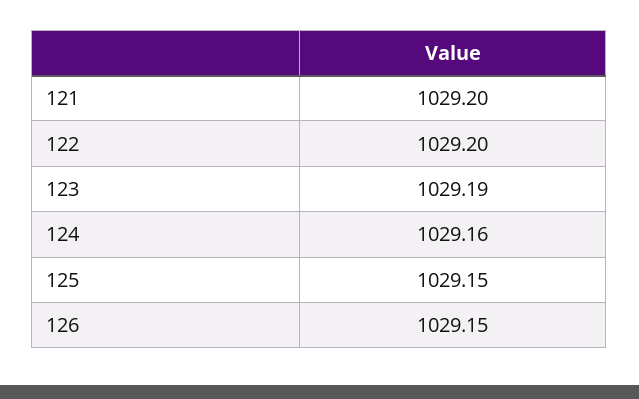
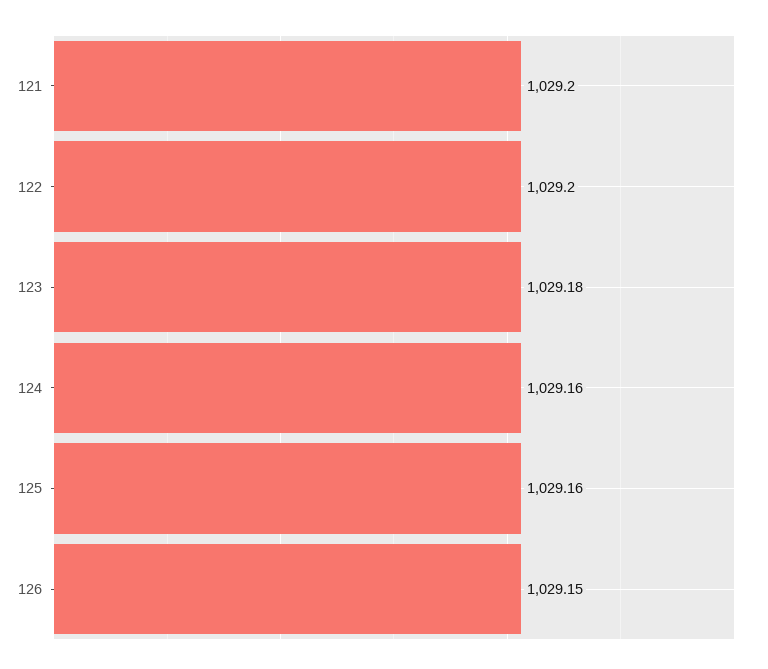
  {
    "121": 1029.2,
    "122": 1029.2,
-   "123": 1029.19,
+   "123": 1029.18,
    "124": 1029.16,
-   "125": 1029.15,
+   "125": 1029.16,
    "126": 1029.15
  }

